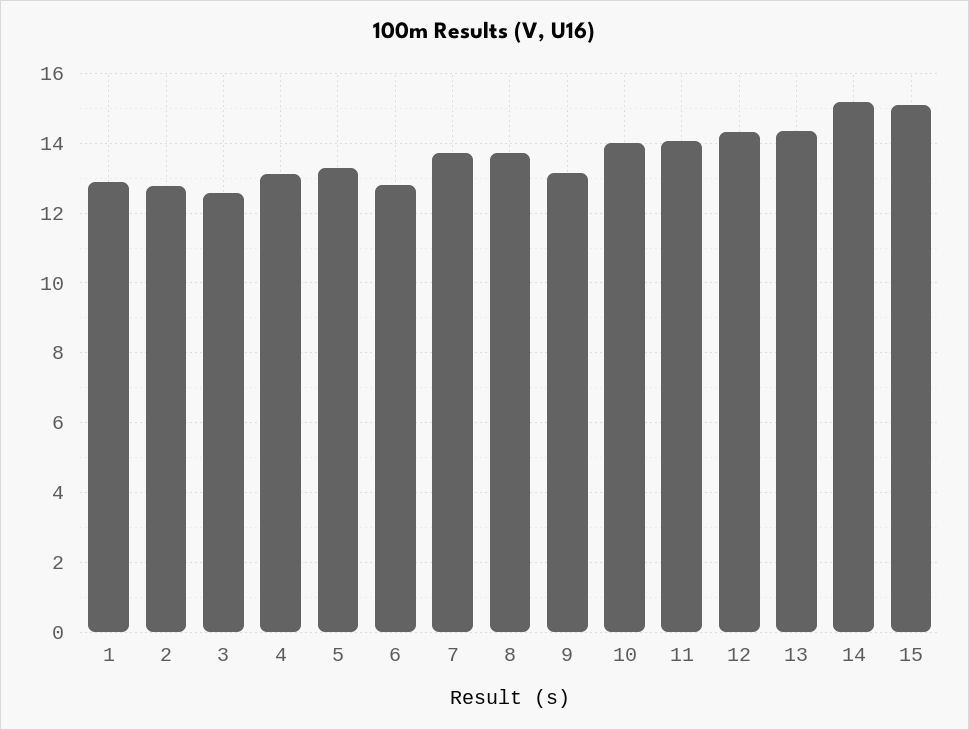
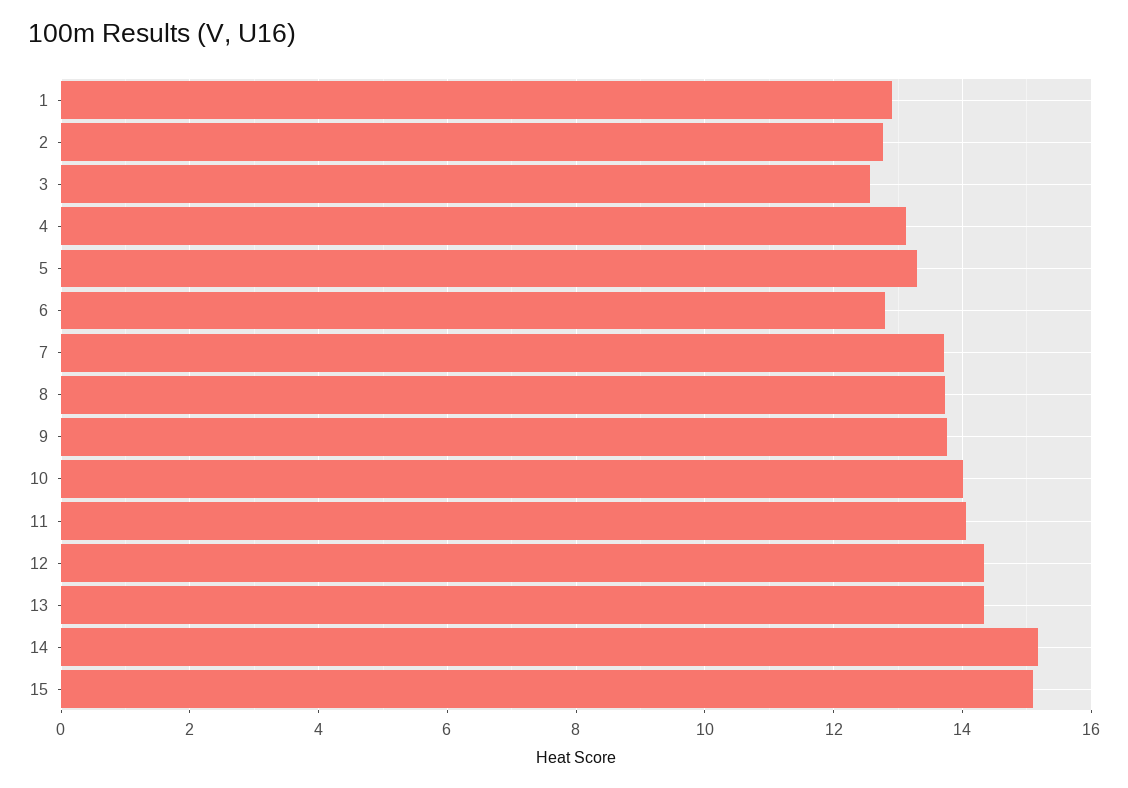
  {
    "1": 13,
    "2": 12.8,
    "3": 12.6,
    "4": 13.2,
    "5": 13.4,
    "6": 12.8,
    "7": 13.8,
    "8": 13.8,
-   "9": 13.2,
+   "9": 13.8,
    "10": 14,
    "11": 14,
    "12": 14.4,
    "13": 14.4,
    "14": 15.2,
    "15": 15.2
  }

